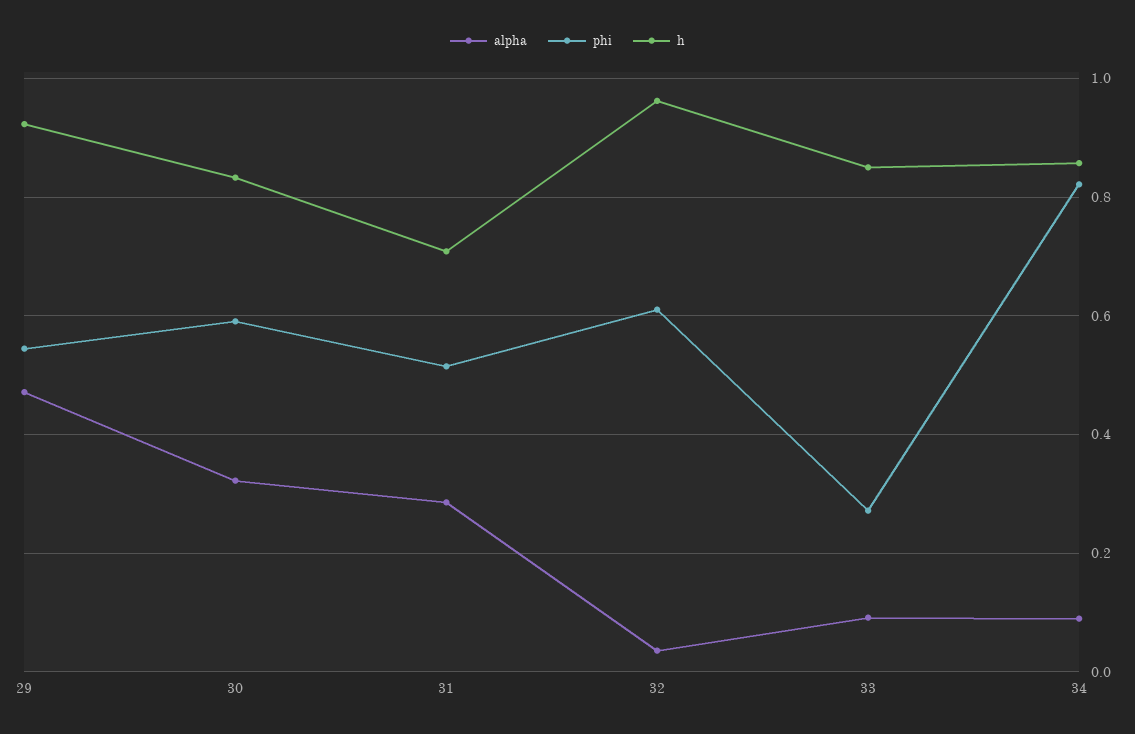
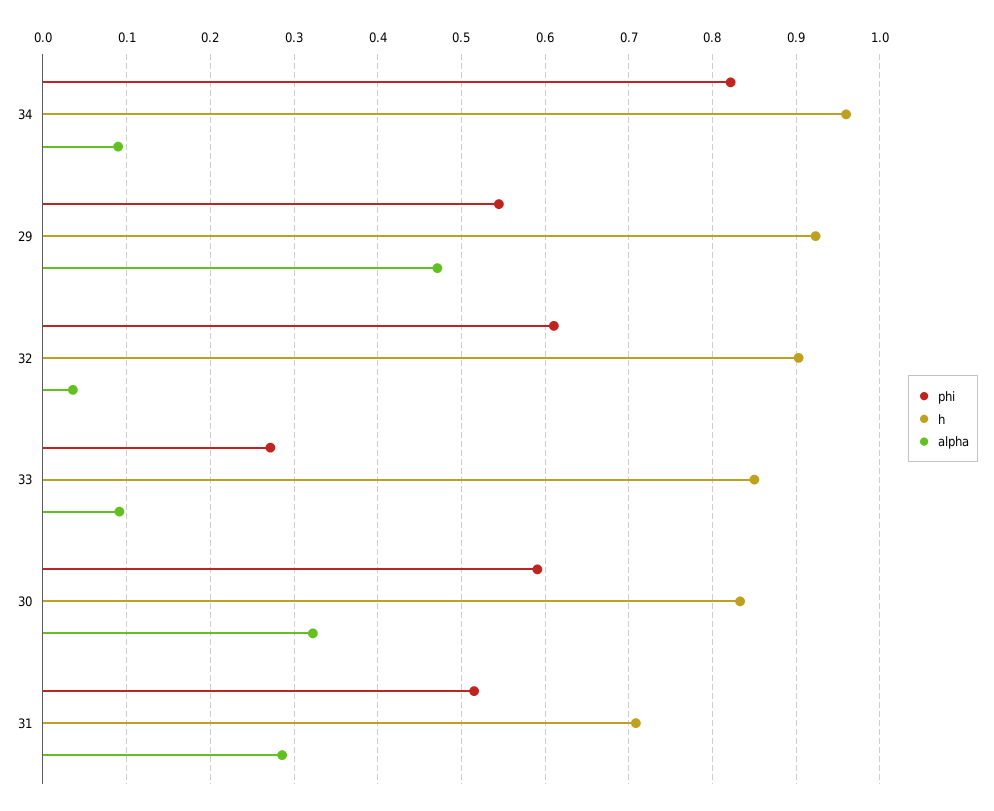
  {
    "alpha": {
      "29": 0.47,
      "30": 0.32,
      "31": 0.29,
      "32": 0.04,
      "33": 0.09,
      "34": 0.09
    },
    "phi": {
      "29": 0.54,
      "30": 0.59,
      "31": 0.52,
      "32": 0.61,
      "33": 0.27,
      "34": 0.82
    },
    "h": {
      "29": 0.92,
      "30": 0.83,
      "31": 0.71,
-     "32": 0.96,
+     "32": 0.9,
      "33": 0.85,
-     "34": 0.86
+     "34": 0.96
    }
  }

